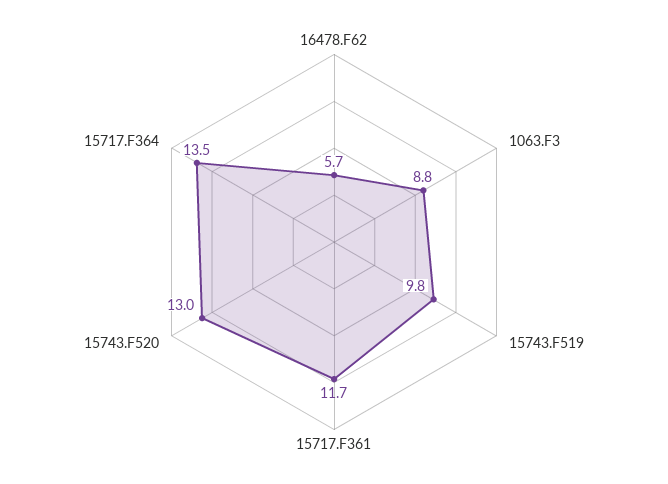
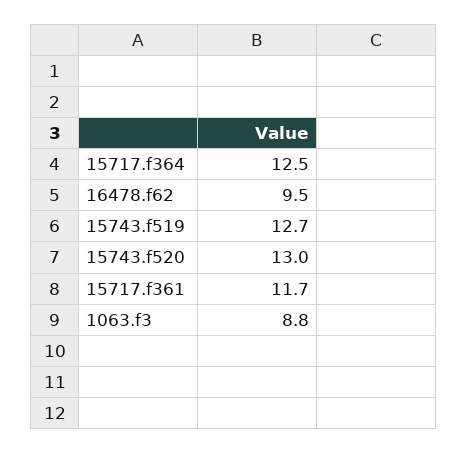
  {
-   "16478.F62": 5.7,
+   "16478.F62": 9.5,
    "1063.F3": 8.8,
-   "15743.F519": 9.8,
+   "15743.F519": 12.7,
    "15717.F361": 11.7,
    "15743.F520": 13,
-   "15717.F364": 13.5
+   "15717.F364": 12.5
  }

